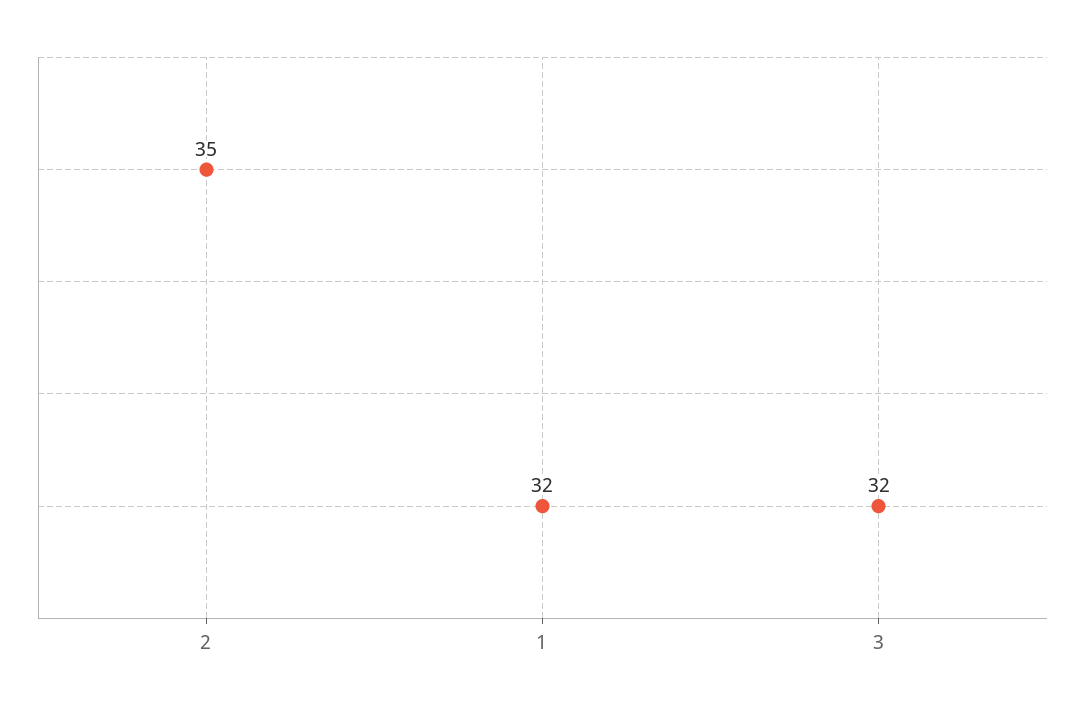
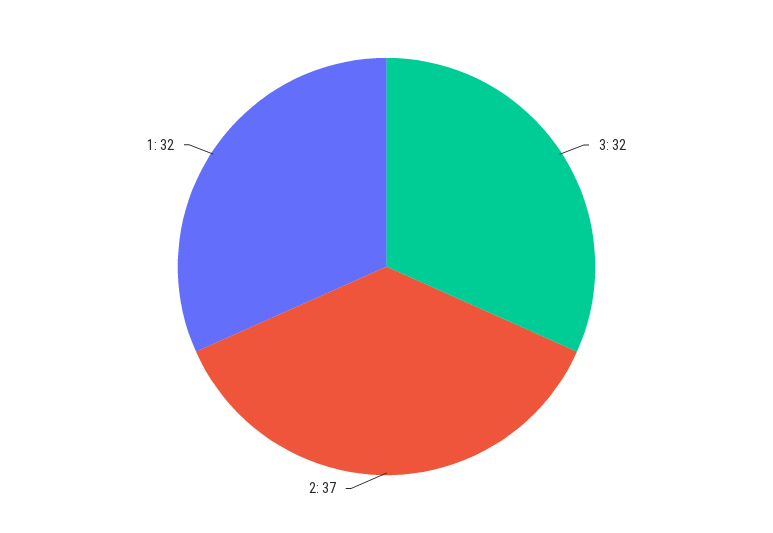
  {
-   "2": 35,
+   "2": 37,
    "1": 32,
    "3": 32
  }

